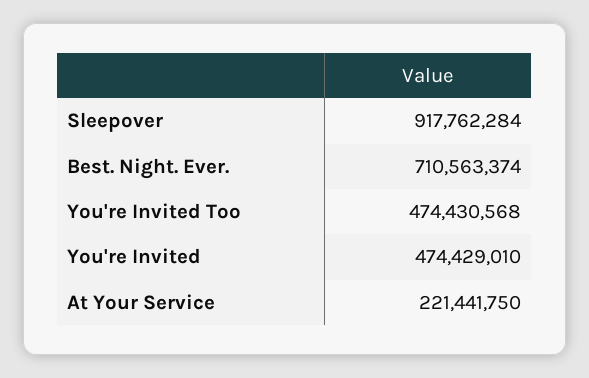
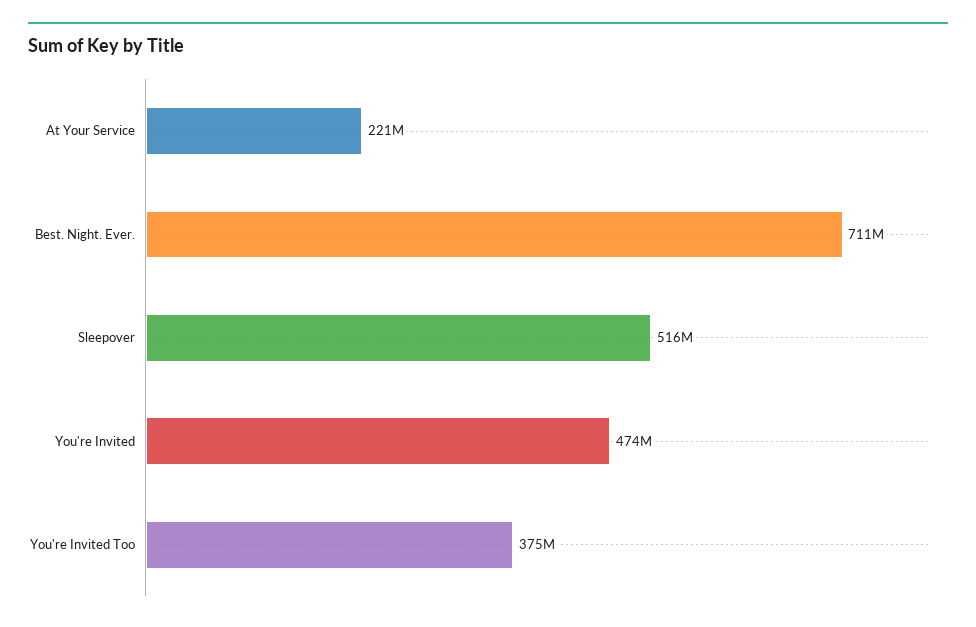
  {
-   "Sleepover": 917762284,
+   "Sleepover": 516000000,
    "Best. Night. Ever.": 710563374,
-   "You're Invited Too": 474430568,
+   "You're Invited Too": 375000000,
    "You're Invited": 474429010,
    "At Your Service": 221441750
  }

